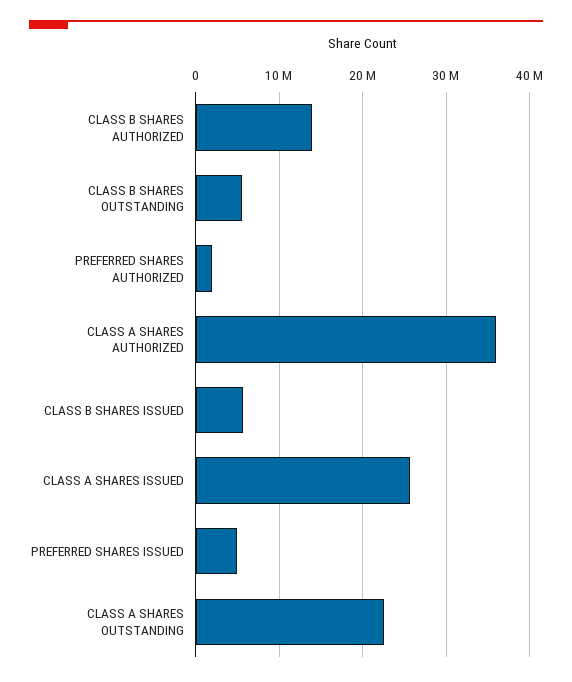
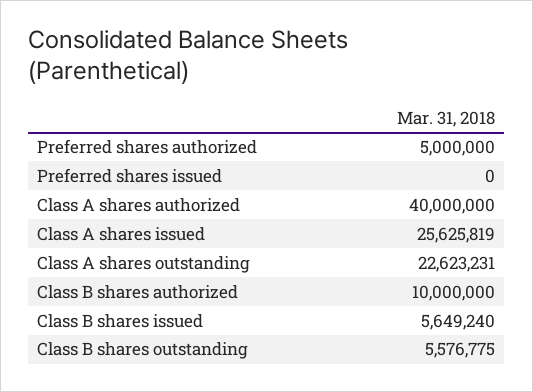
  {
-   "CLASS B SHARES AUTHORIZED": 14000000,
+   "CLASS B SHARES AUTHORIZED": 10000000,
    "CLASS B SHARES OUTSTANDING": 5576775,
-   "PREFERRED SHARES AUTHORIZED": 2000000,
+   "PREFERRED SHARES AUTHORIZED": 5000000,
-   "CLASS A SHARES AUTHORIZED": 36000000,
+   "CLASS A SHARES AUTHORIZED": 40000000,
    "CLASS B SHARES ISSUED": 5649240,
    "CLASS A SHARES ISSUED": 25625819,
-   "PREFERRED SHARES ISSUED": 5000000,
+   "PREFERRED SHARES ISSUED": 0,
    "CLASS A SHARES OUTSTANDING": 22623231
  }

